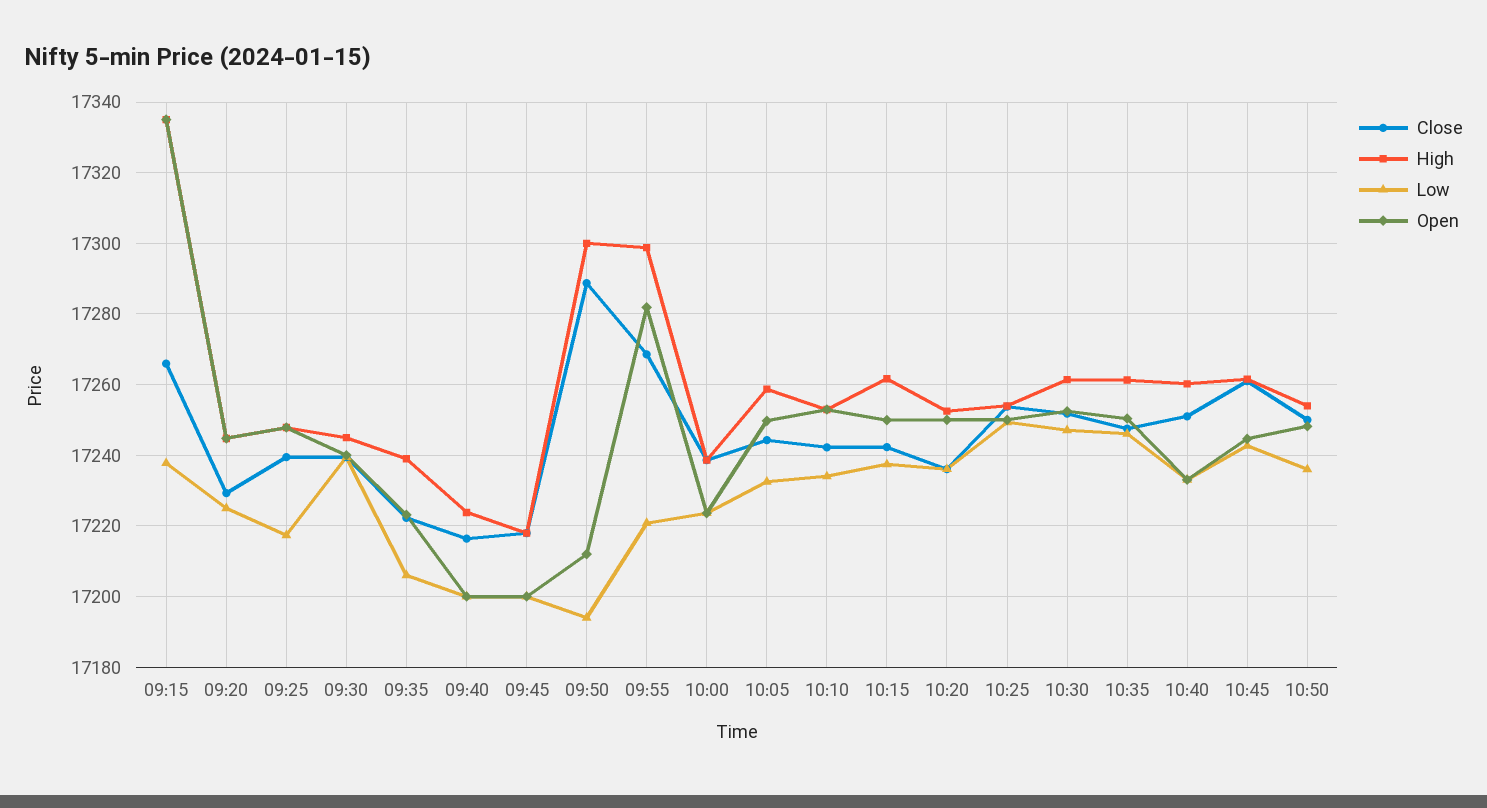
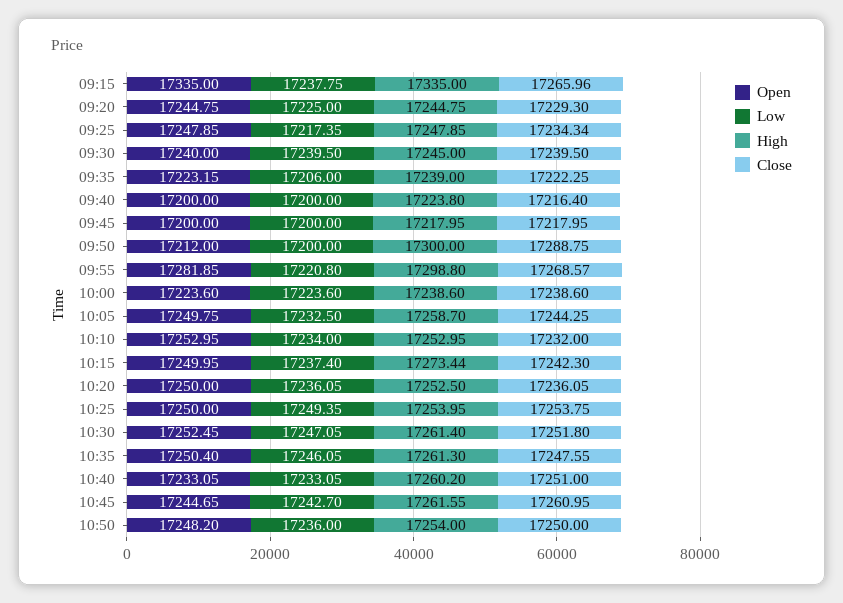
  {
    "Close": {
      "09:15": 17265.96,
      "09:20": 17229.3,
-     "09:25": 17240,
+     "09:25": 17234.34,
      "09:30": 17239.5,
      "09:35": 17222.25,
      "09:40": 17216.4,
      "09:45": 17217.95,
      "09:50": 17288.75,
      "09:55": 17268.57,
      "10:00": 17238.6,
      "10:05": 17244.25,
-     "10:10": 17242,
+     "10:10": 17232,
      "10:15": 17242.3,
      "10:20": 17236.05,
      "10:25": 17253.75,
      "10:30": 17251.8,
      "10:35": 17247.55,
      "10:40": 17251,
      "10:45": 17260.95,
      "10:50": 17250
    },
    "High": {
      "09:15": 17335,
      "09:20": 17244.75,
      "09:25": 17247.85,
      "09:30": 17245,
      "09:35": 17239,
      "09:40": 17223.8,
      "09:45": 17217.95,
      "09:50": 17300,
      "09:55": 17298.8,
      "10:00": 17238.6,
      "10:05": 17258.7,
      "10:10": 17252.95,
-     "10:15": 17262,
+     "10:15": 17273.44,
      "10:20": 17252.5,
      "10:25": 17253.95,
      "10:30": 17261.4,
      "10:35": 17261.3,
      "10:40": 17260.2,
      "10:45": 17261.55,
      "10:50": 17254
    },
    "Low": {
      "09:15": 17237.75,
      "09:20": 17225,
      "09:25": 17217.35,
      "09:30": 17239.5,
      "09:35": 17206,
      "09:40": 17200,
      "09:45": 17200,
-     "09:50": 17194,
+     "09:50": 17200,
      "09:55": 17220.8,
      "10:00": 17223.6,
      "10:05": 17232.5,
      "10:10": 17234,
      "10:15": 17237.4,
      "10:20": 17236.05,
      "10:25": 17249.35,
      "10:30": 17247.05,
      "10:35": 17246.05,
      "10:40": 17233.05,
      "10:45": 17242.7,
      "10:50": 17236
    },
    "Open": {
      "09:15": 17335,
      "09:20": 17244.75,
      "09:25": 17247.85,
      "09:30": 17240,
      "09:35": 17223.15,
      "09:40": 17200,
      "09:45": 17200,
      "09:50": 17212,
      "09:55": 17281.85,
      "10:00": 17223.6,
      "10:05": 17249.75,
      "10:10": 17252.95,
      "10:15": 17249.95,
      "10:20": 17250,
      "10:25": 17250,
      "10:30": 17252.45,
      "10:35": 17250.4,
      "10:40": 17233.05,
      "10:45": 17244.65,
      "10:50": 17248.2
    }
  }

